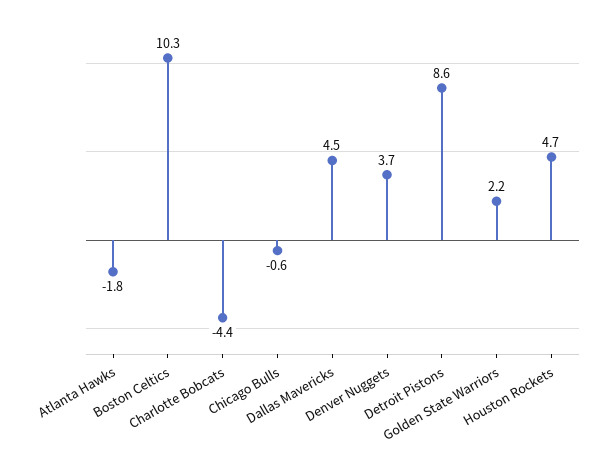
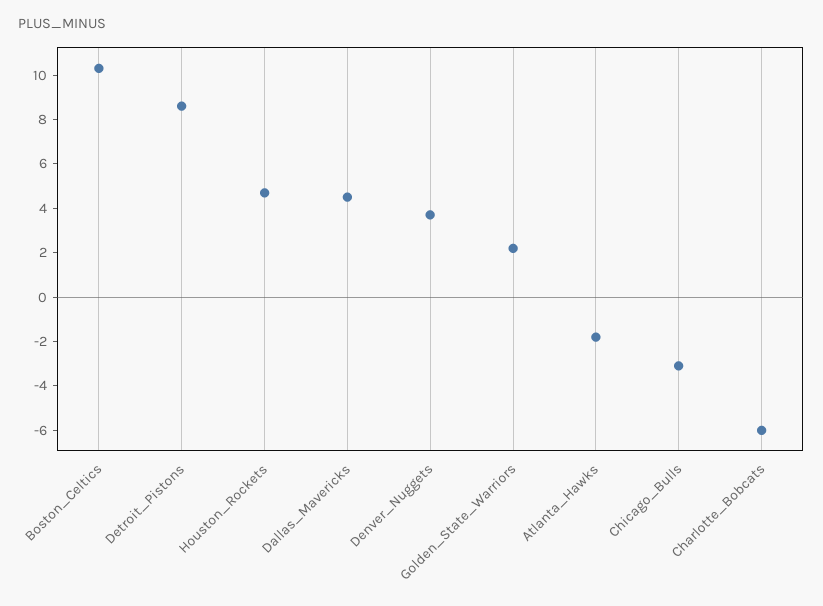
  {
    "Atlanta Hawks": -1.8,
    "Boston Celtics": 10.3,
-   "Charlotte Bobcats": -4.4,
+   "Charlotte Bobcats": -6,
-   "Chicago Bulls": -0.6,
+   "Chicago Bulls": -3,
    "Dallas Mavericks": 4.5,
    "Denver Nuggets": 3.7,
    "Detroit Pistons": 8.6,
    "Golden State Warriors": 2.2,
    "Houston Rockets": 4.7
  }

